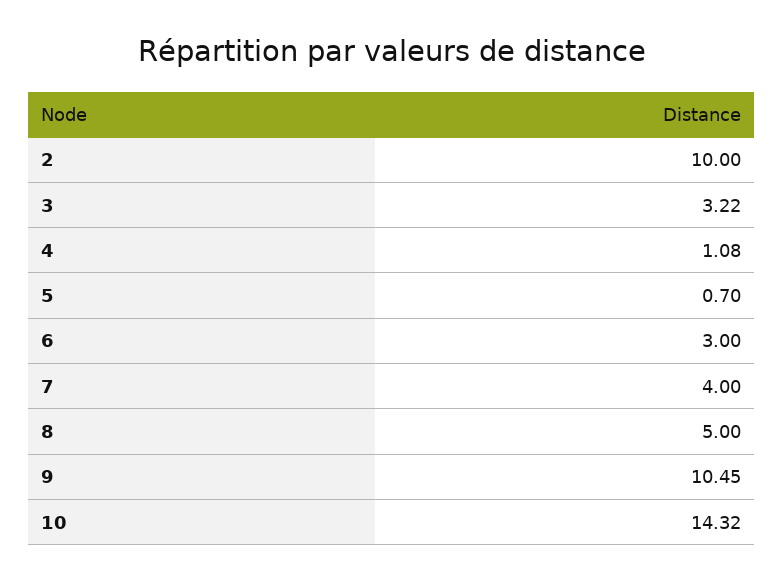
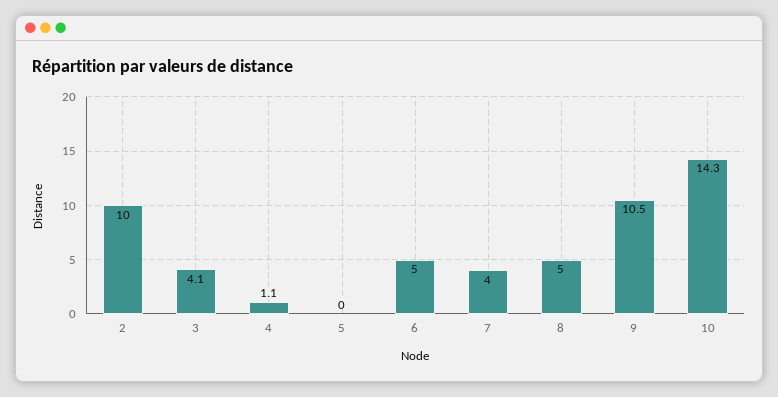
  {
    "2": 10,
-   "3": 3.22,
+   "3": 4.1,
    "4": 1.08,
-   "5": 0.7,
+   "5": 0,
-   "6": 3,
+   "6": 5,
    "7": 4,
    "8": 5,
    "9": 10.45,
    "10": 14.32
  }

